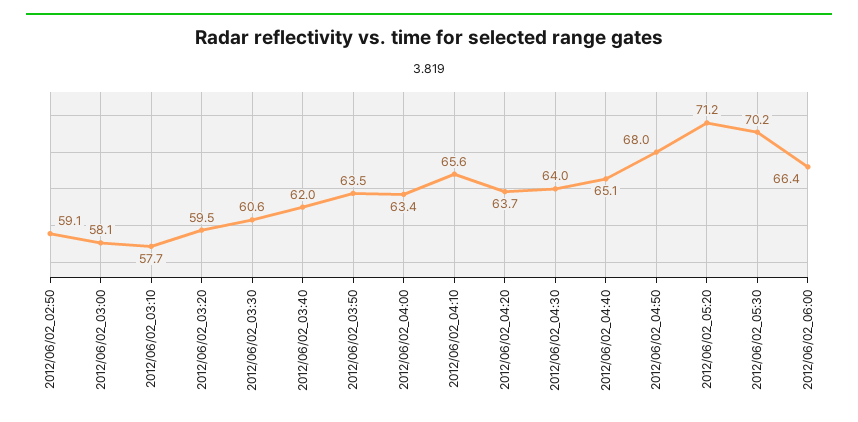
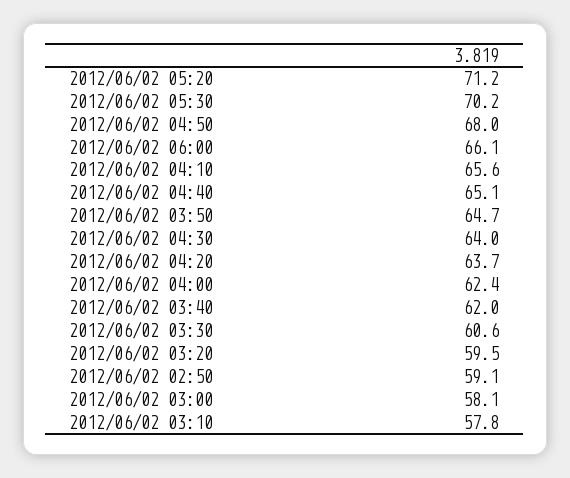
  {
    "2012/06/02_02:50": 59.1,
    "2012/06/02_03:00": 58.1,
-   "2012/06/02_03:10": 57.7,
+   "2012/06/02_03:10": 57.8,
    "2012/06/02_03:20": 59.5,
    "2012/06/02_03:30": 60.6,
    "2012/06/02_03:40": 62,
-   "2012/06/02_03:50": 63.5,
+   "2012/06/02_03:50": 64.7,
-   "2012/06/02_04:00": 63.4,
+   "2012/06/02_04:00": 62.4,
    "2012/06/02_04:10": 65.6,
    "2012/06/02_04:20": 63.7,
    "2012/06/02_04:30": 64,
    "2012/06/02_04:40": 65.1,
    "2012/06/02_04:50": 68,
    "2012/06/02_05:20": 71.2,
    "2012/06/02_05:30": 70.2,
-   "2012/06/02_06:00": 66.4
+   "2012/06/02_06:00": 66.1
  }

